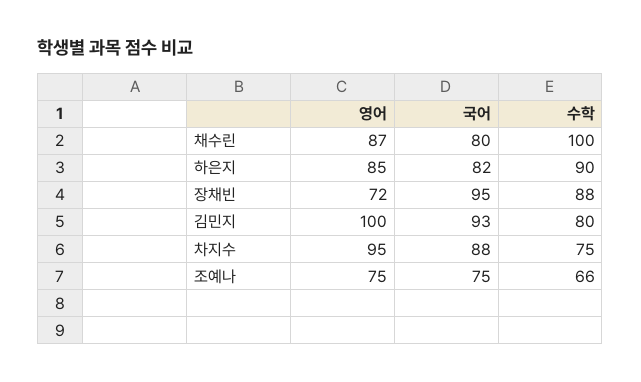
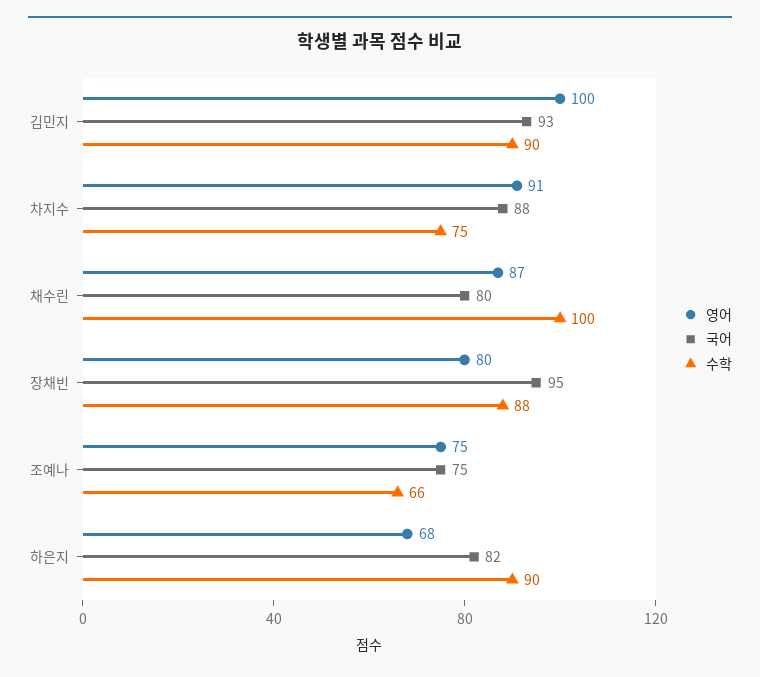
  {
    "영어": {
      "채수린": 87,
-     "하은지": 85,
+     "하은지": 68,
-     "장채빈": 72,
+     "장채빈": 80,
      "김민지": 100,
-     "차지수": 95,
+     "차지수": 91,
      "조예나": 75
    },
    "국어": {
      "채수린": 80,
      "하은지": 82,
      "장채빈": 95,
      "김민지": 93,
      "차지수": 88,
      "조예나": 75
    },
    "수학": {
      "채수린": 100,
      "하은지": 90,
      "장채빈": 88,
-     "김민지": 80,
+     "김민지": 90,
      "차지수": 75,
      "조예나": 66
    }
  }

